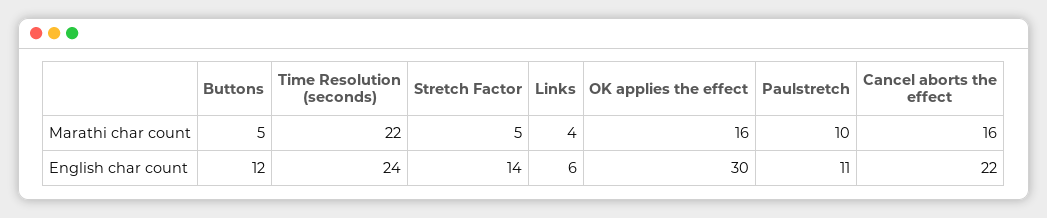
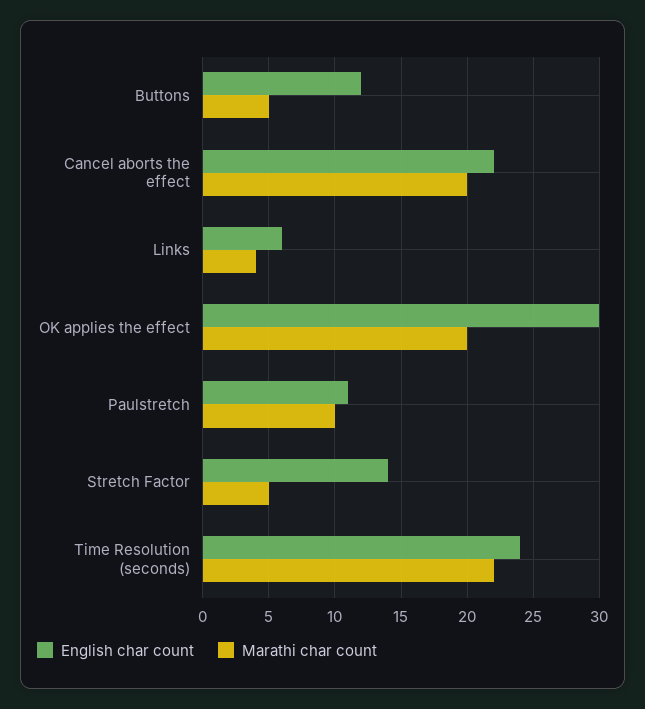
  {
    "Marathi char count": {
      "Buttons": 5,
      "Time Resolution (seconds)": 22,
      "Stretch Factor": 5,
      "Links": 4,
-     "OK applies the effect": 16,
+     "OK applies the effect": 20,
      "Paulstretch": 10,
-     "Cancel aborts the effect": 16
+     "Cancel aborts the effect": 20
    },
    "English char count": {
      "Buttons": 12,
      "Time Resolution (seconds)": 24,
      "Stretch Factor": 14,
      "Links": 6,
      "OK applies the effect": 30,
      "Paulstretch": 11,
      "Cancel aborts the effect": 22
    }
  }

